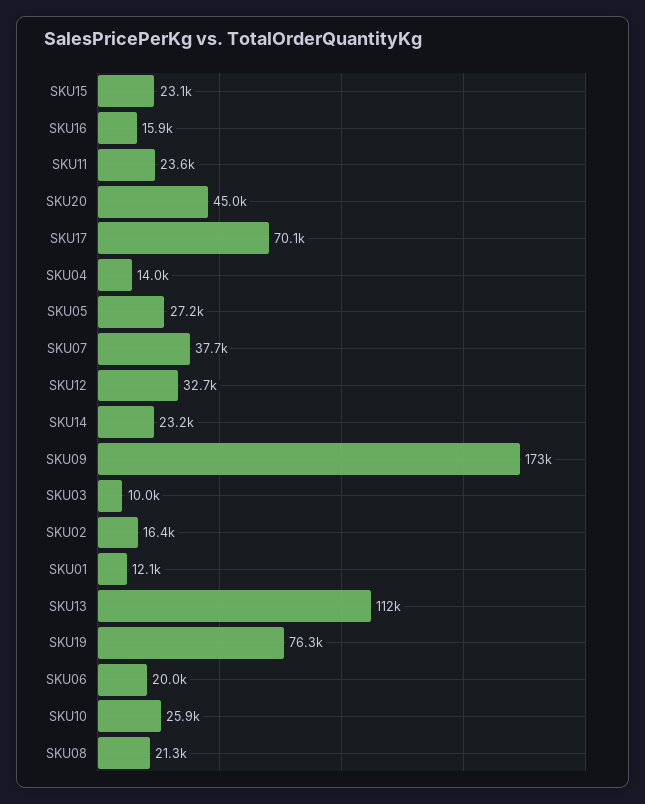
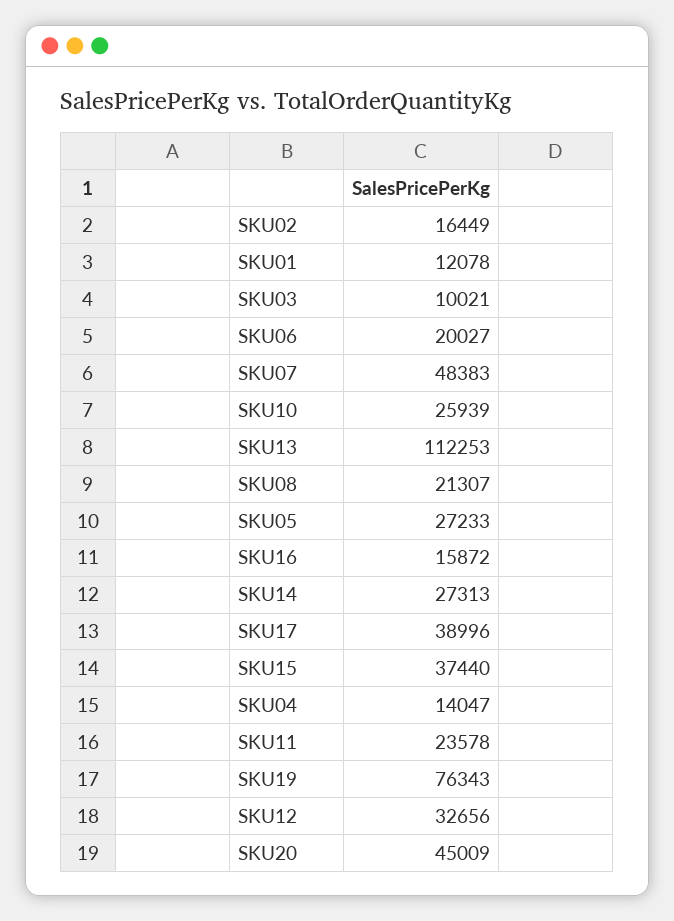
  {
-   "SKU15": 23100,
+   "SKU15": 37440,
    "SKU16": 15872,
    "SKU11": 23578,
    "SKU20": 45009,
-   "SKU17": 70100,
+   "SKU17": 38996,
    "SKU04": 14047,
    "SKU05": 27233,
-   "SKU07": 37700,
+   "SKU07": 48383,
    "SKU12": 32656,
-   "SKU14": 23200,
+   "SKU14": 27313,
-   "SKU09": 173000,
    "SKU03": 10021,
    "SKU02": 16449,
    "SKU01": 12078,
    "SKU13": 112253,
    "SKU19": 76343,
    "SKU06": 20027,
    "SKU10": 25939,
    "SKU08": 21307
  }

